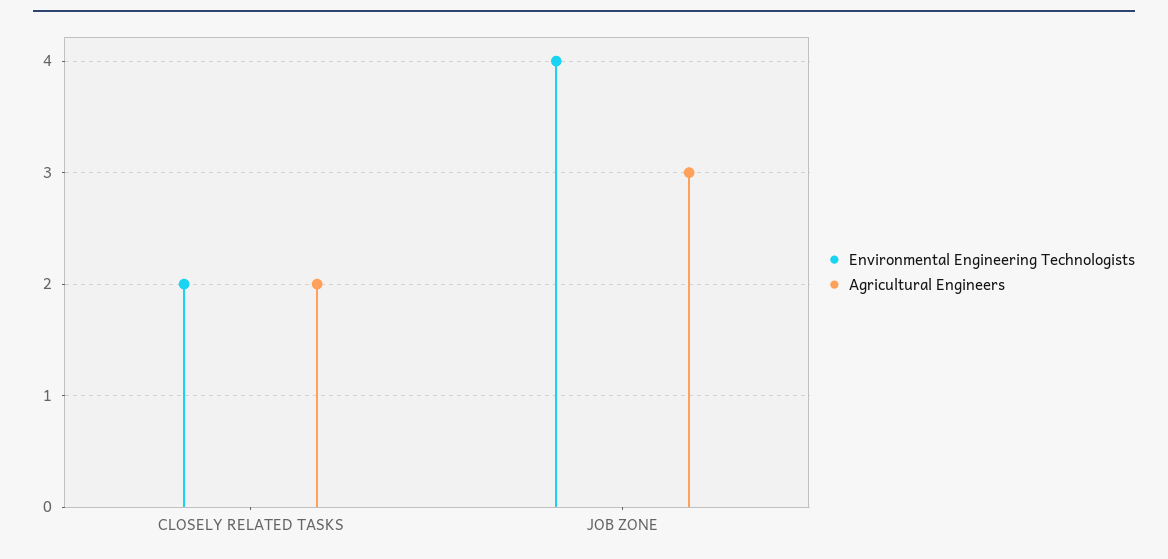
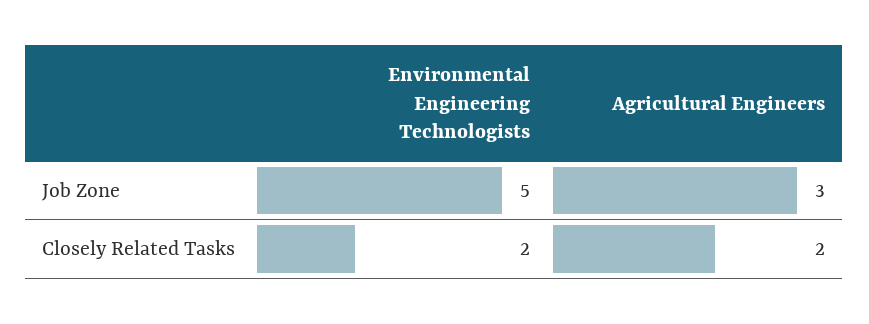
  {
    "Environmental Engineering Technologists": {
      "CLOSELY RELATED TASKS": 2,
-     "JOB ZONE": 4
+     "JOB ZONE": 5
    },
    "Agricultural Engineers": {
      "CLOSELY RELATED TASKS": 2,
      "JOB ZONE": 3
    }
  }

